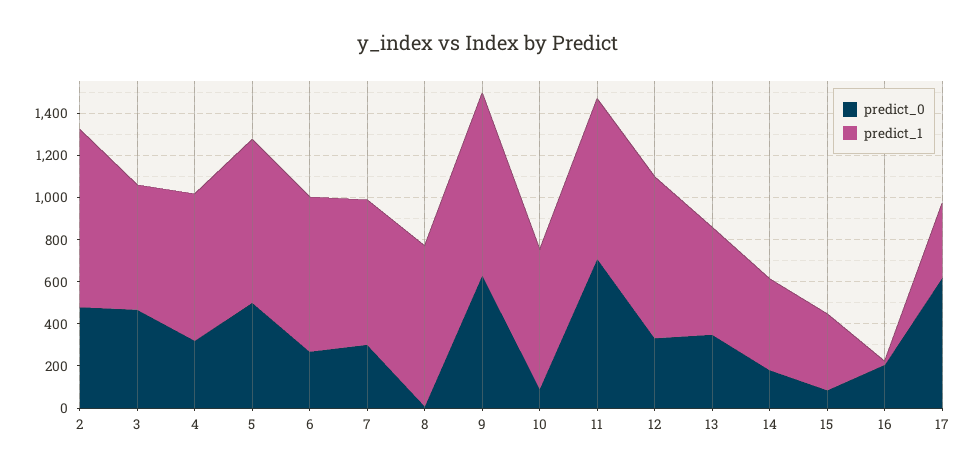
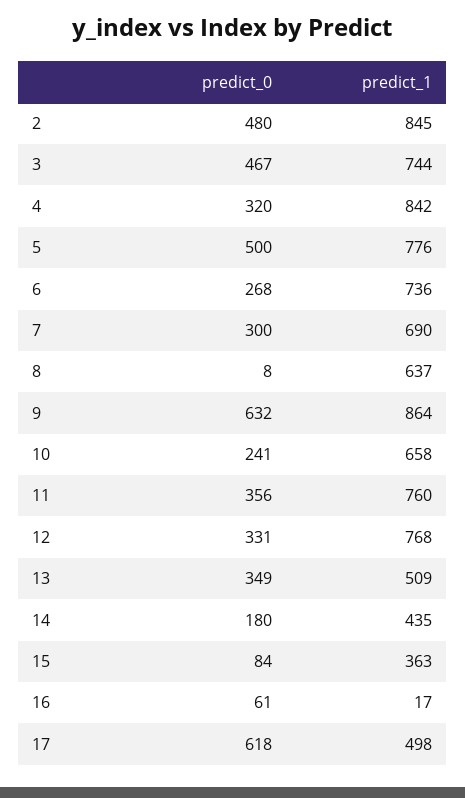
  {
    "predict_0": {
      "2": 480,
      "3": 467,
      "4": 320,
      "5": 500,
      "6": 268,
      "7": 300,
      "8": 8,
      "9": 632,
-     "10": 100,
+     "10": 241,
-     "11": 700,
+     "11": 356,
      "12": 331,
      "13": 349,
      "14": 180,
      "15": 84,
-     "16": 200,
+     "16": 61,
      "17": 618
    },
    "predict_1": {
      "2": 845,
-     "3": 600,
+     "3": 744,
-     "4": 700,
+     "4": 842,
      "5": 776,
      "6": 736,
      "7": 690,
-     "8": 750,
+     "8": 637,
      "9": 864,
      "10": 658,
      "11": 760,
      "12": 768,
      "13": 509,
      "14": 435,
      "15": 363,
      "16": 17,
-     "17": 350
+     "17": 498
    }
  }

